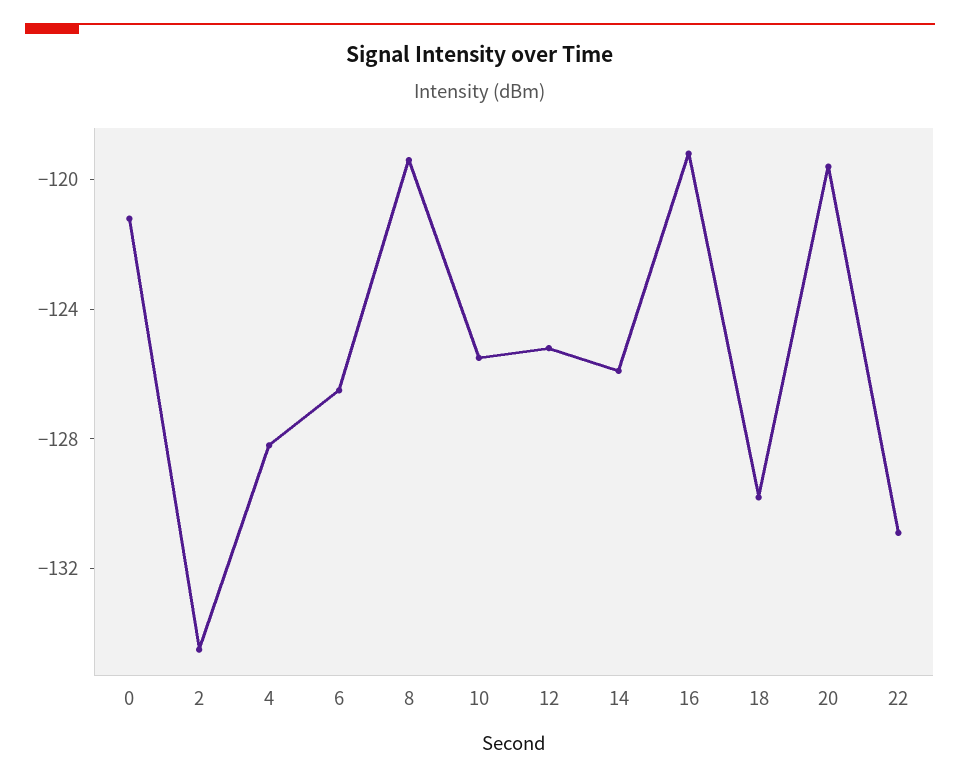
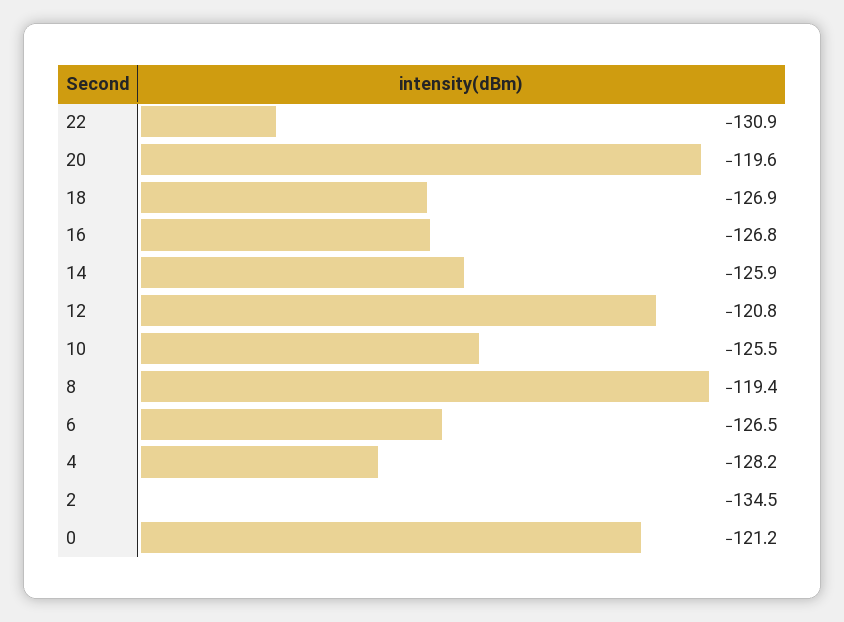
  {
    "0": -121.2,
    "2": -134.5,
    "4": -128.2,
    "6": -126.5,
    "8": -119.4,
    "10": -125.5,
-   "12": -125,
+   "12": -120.8,
    "14": -125.9,
-   "16": -119,
+   "16": -126.8,
-   "18": -130,
+   "18": -126.9,
    "20": -119.6,
    "22": -130.9
  }

